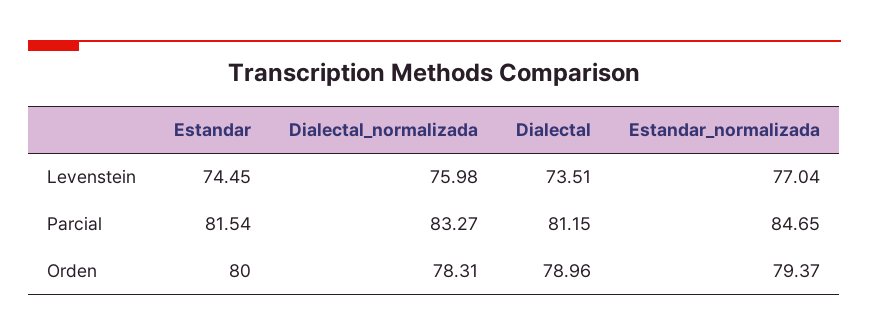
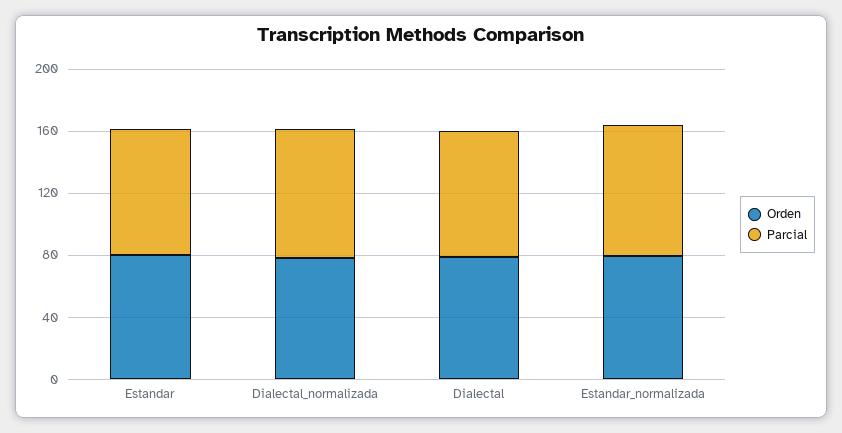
  {
-   "Levenstein": {
-     "Estandar": 74.45,
-     "Dialectal_normalizada": 75.98,
-     "Dialectal": 73.51,
-     "Estandar_normalizada": 77.04
-   },
    "Parcial": {
      "Estandar": 81.54,
      "Dialectal_normalizada": 83.27,
      "Dialectal": 81.15,
      "Estandar_normalizada": 84.65
    },
    "Orden": {
      "Estandar": 80,
      "Dialectal_normalizada": 78.31,
      "Dialectal": 78.96,
      "Estandar_normalizada": 79.37
    }
  }

